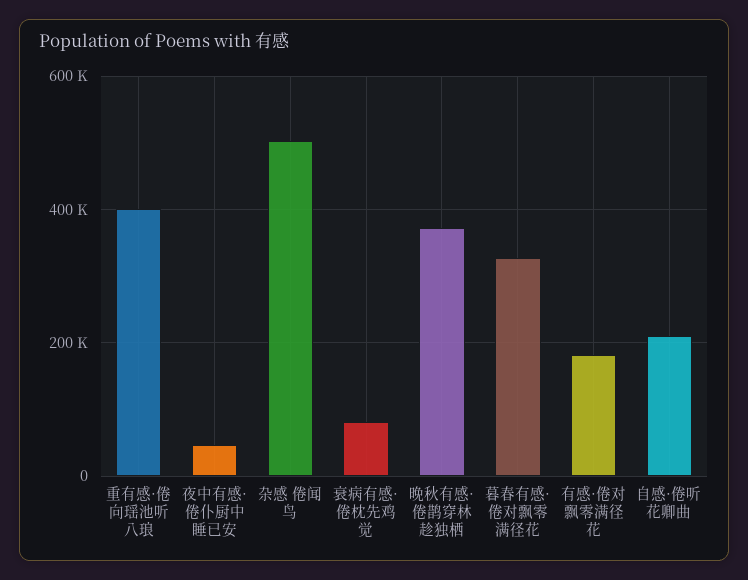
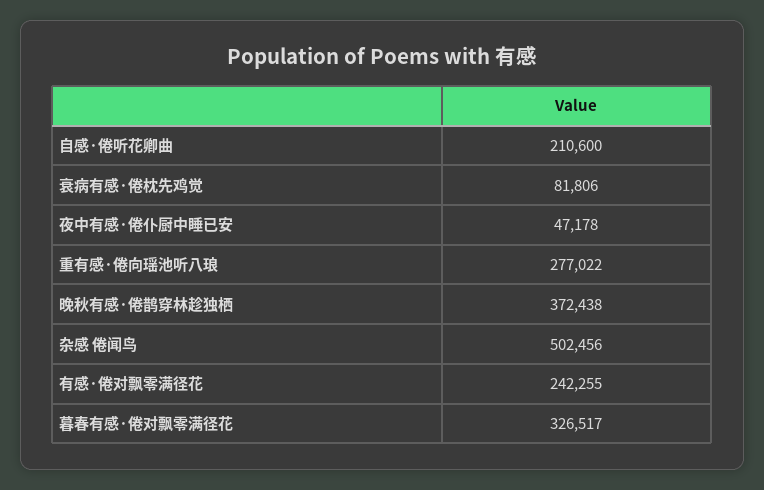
  {
-   "重有感·倦向瑶池听八琅": 400000,
+   "重有感·倦向瑶池听八琅": 277022,
    "夜中有感·倦仆厨中睡已安": 47178,
    "杂感 倦闻鸟": 502456,
    "衰病有感·倦枕先鸡觉": 81806,
    "晚秋有感·倦鹊穿林趁独栖": 372438,
    "暮春有感·倦对飘零满径花": 326517,
-   "有感·倦对飘零满径花": 180000,
+   "有感·倦对飘零满径花": 242255,
    "自感·倦听花卿曲": 210600
  }

